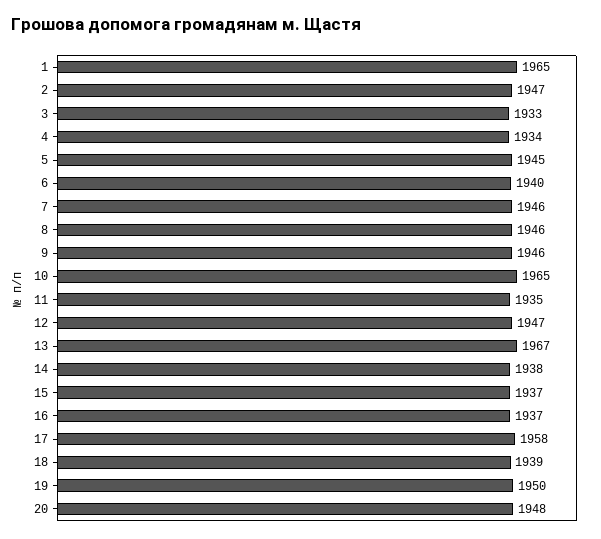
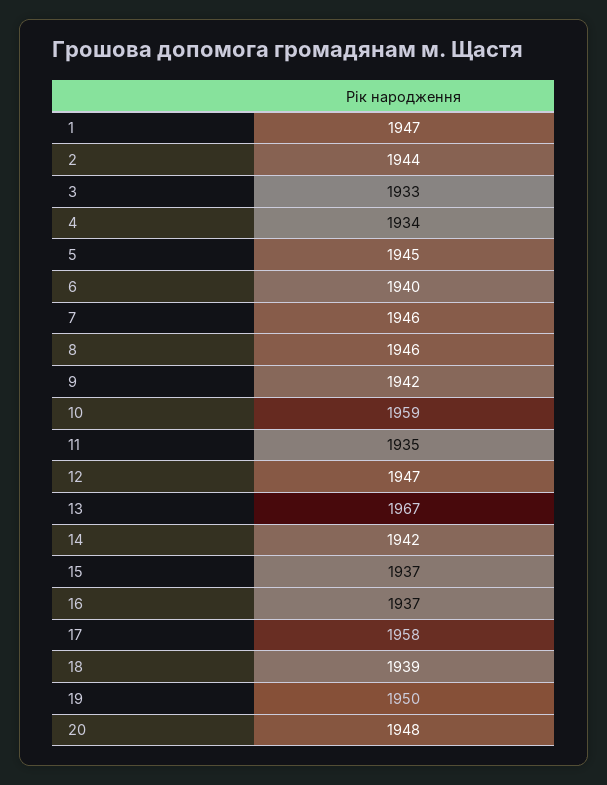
  {
-   "1": 1965,
+   "1": 1947,
-   "2": 1947,
+   "2": 1944,
    "3": 1933,
    "4": 1934,
    "5": 1945,
    "6": 1940,
    "7": 1946,
    "8": 1946,
-   "9": 1946,
+   "9": 1942,
-   "10": 1965,
+   "10": 1959,
    "11": 1935,
    "12": 1947,
    "13": 1967,
-   "14": 1938,
+   "14": 1942,
    "15": 1937,
    "16": 1937,
    "17": 1958,
    "18": 1939,
    "19": 1950,
    "20": 1948
  }

